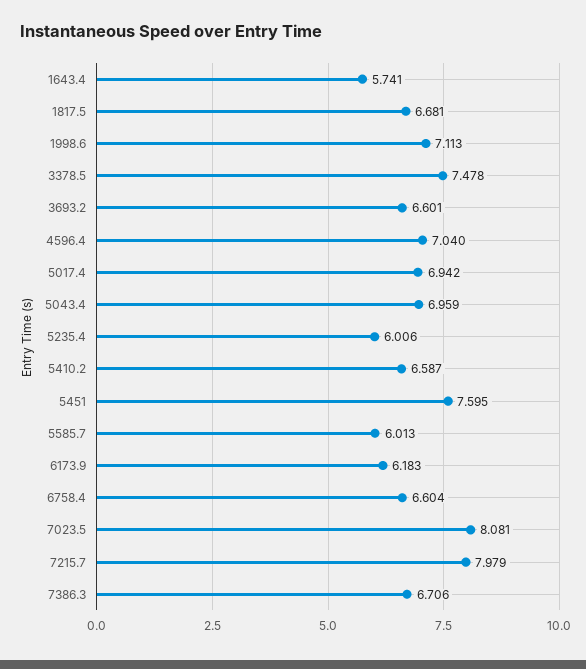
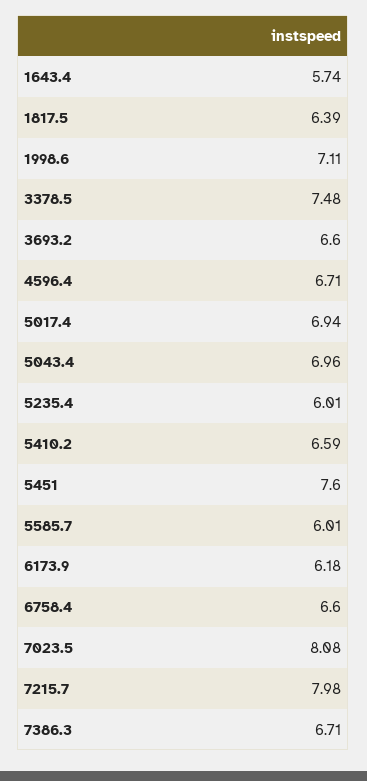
  {
    "1643.4": 5.741,
-   "1817.5": 6.681,
+   "1817.5": 6.39,
    "1998.6": 7.113,
    "3378.5": 7.478,
    "3693.2": 6.601,
-   "4596.4": 7.04,
+   "4596.4": 6.71,
    "5017.4": 6.942,
    "5043.4": 6.959,
    "5235.4": 6.006,
    "5410.2": 6.587,
    "5451": 7.595,
    "5585.7": 6.013,
    "6173.9": 6.183,
    "6758.4": 6.604,
    "7023.5": 8.081,
    "7215.7": 7.979,
    "7386.3": 6.706
  }

